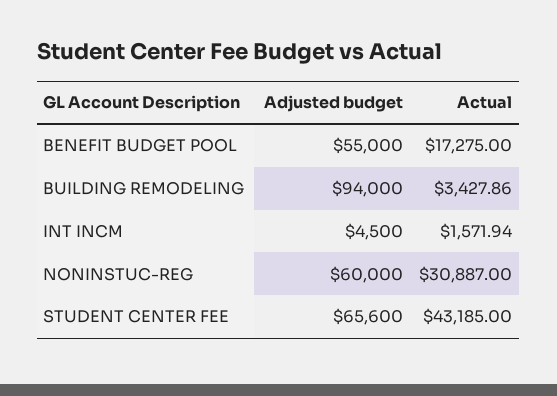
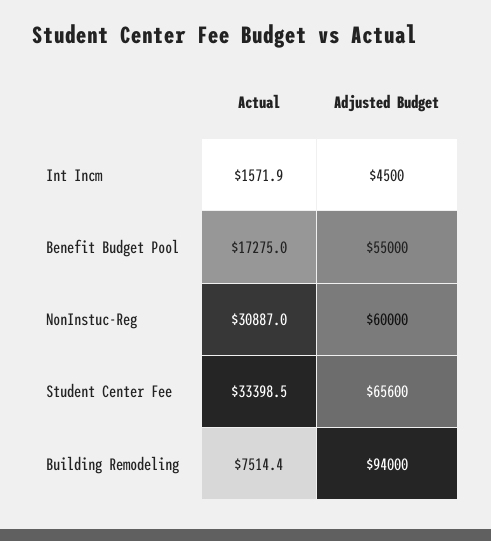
  {
    "Adjusted budget": {
      "BENEFIT BUDGET POOL": 55000,
      "BUILDING REMODELING": 94000,
      "INT INCM": 4500,
      "NONINSTUC-REG": 60000,
      "STUDENT CENTER FEE": 65600
    },
    "Actual": {
      "BENEFIT BUDGET POOL": 17275,
-     "BUILDING REMODELING": 3427.86,
+     "BUILDING REMODELING": 7514.4,
      "INT INCM": 1571.94,
      "NONINSTUC-REG": 30887,
-     "STUDENT CENTER FEE": 43185
+     "STUDENT CENTER FEE": 33398.5
    }
  }

